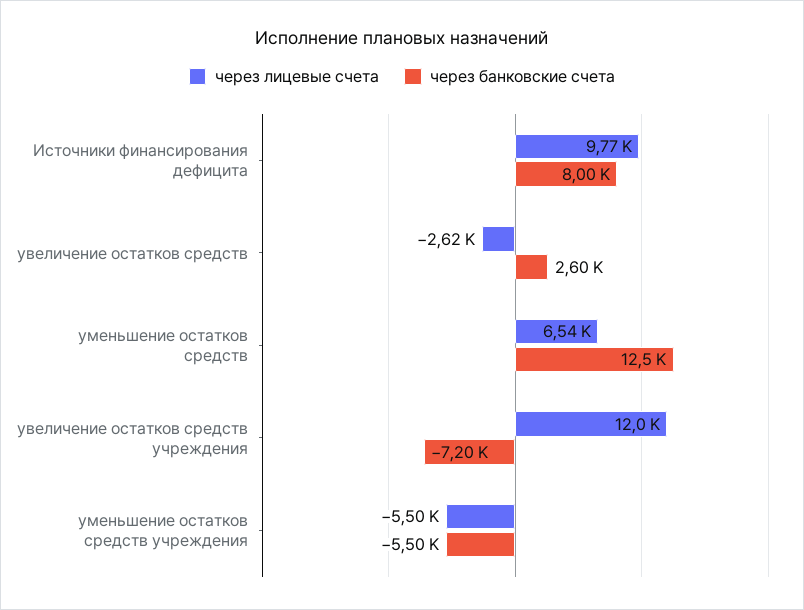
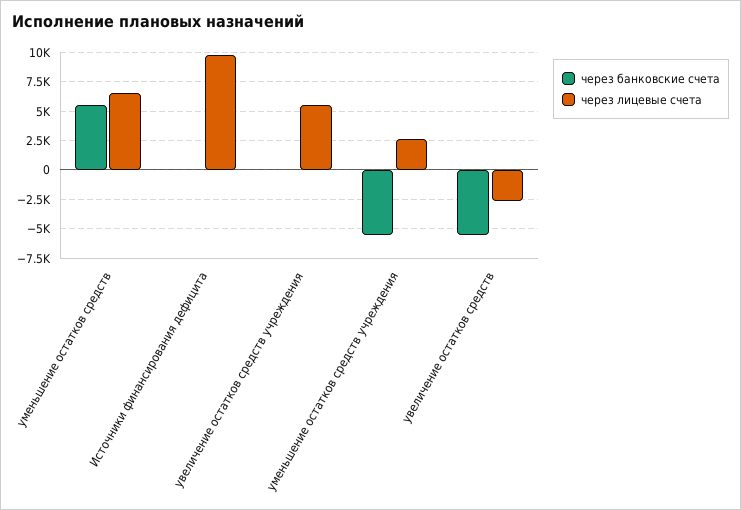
  {
    "через лицевые счета": {
      "Источники финансирования дефицита": 9770,
      "увеличение остатков средств": -2620,
      "уменьшение остатков средств": 6540,
-     "увеличение остатков средств учреждения": 12000,
+     "увеличение остатков средств учреждения": 5000,
-     "уменьшение остатков средств учреждения": -5500
+     "уменьшение остатков средств учреждения": 2500
    },
    "через банковские счета": {
-     "Источники финансирования дефицита": 8000,
+     "Источники финансирования дефицита": 0,
-     "увеличение остатков средств": 2600,
+     "увеличение остатков средств": -5000,
-     "уменьшение остатков средств": 12500,
+     "уменьшение остатков средств": 5000,
-     "увеличение остатков средств учреждения": -7200,
+     "увеличение остатков средств учреждения": 0,
      "уменьшение остатков средств учреждения": -5500
    }
  }

